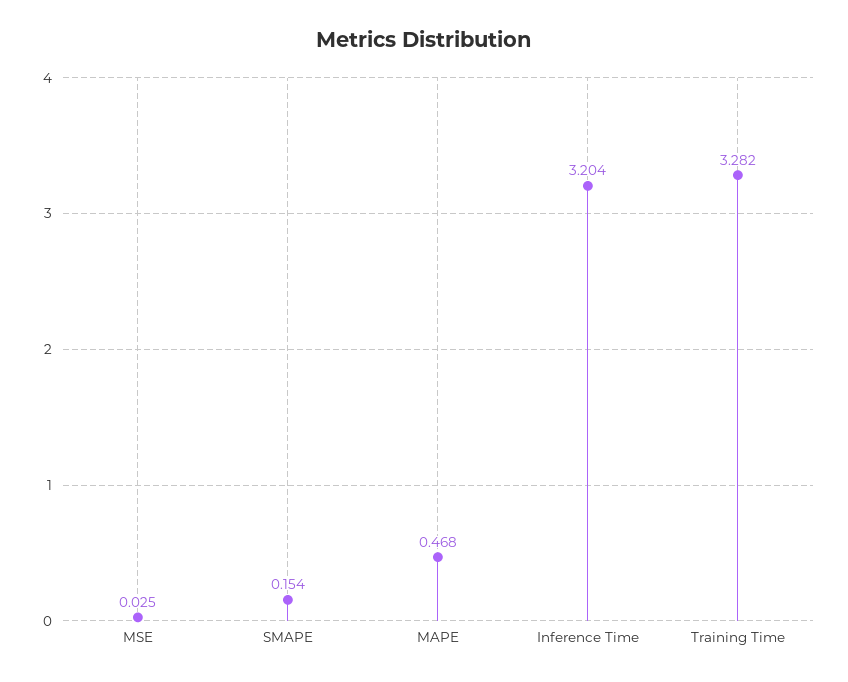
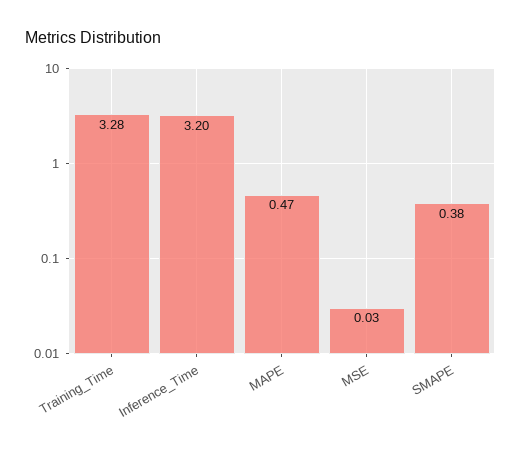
  {
    "MSE": 0.025,
-   "SMAPE": 0.154,
+   "SMAPE": 0.38,
    "MAPE": 0.468,
    "Inference Time": 3.204,
    "Training Time": 3.282
  }

